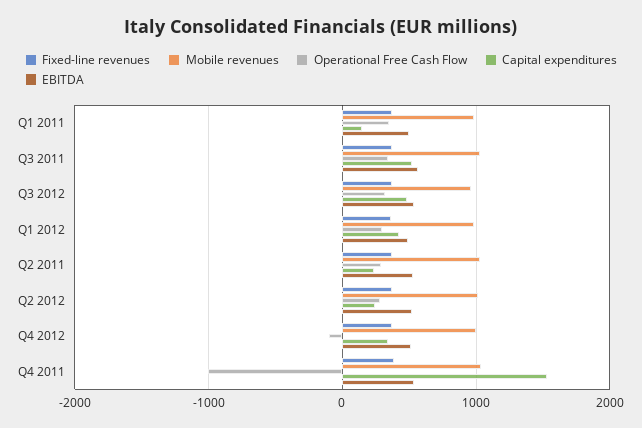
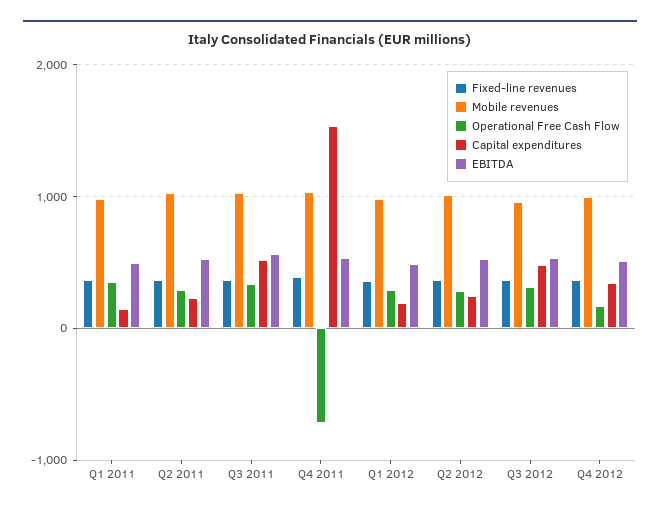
  {
    "Fixed-line revenues": {
      "Q1 2011": 400,
      "Q3 2011": 400,
      "Q3 2012": 400,
      "Q1 2012": 400,
      "Q2 2011": 400,
      "Q2 2012": 400,
      "Q4 2012": 400,
      "Q4 2011": 400
    },
    "Mobile revenues": {
      "Q1 2011": 1000,
      "Q3 2011": 1000,
      "Q3 2012": 1000,
      "Q1 2012": 1000,
      "Q2 2011": 1000,
      "Q2 2012": 1000,
      "Q4 2012": 1000,
      "Q4 2011": 1000
    },
    "Operational Free Cash Flow": {
      "Q1 2011": 400,
      "Q3 2011": 300,
      "Q3 2012": 300,
      "Q1 2012": 300,
      "Q2 2011": 300,
      "Q2 2012": 300,
-     "Q4 2012": -100,
+     "Q4 2012": 200,
-     "Q4 2011": -1000
+     "Q4 2011": -700
    },
    "Capital expenditures": {
      "Q1 2011": 100,
      "Q3 2011": 500,
      "Q3 2012": 500,
-     "Q1 2012": 400,
+     "Q1 2012": 200,
      "Q2 2011": 200,
      "Q2 2012": 200,
      "Q4 2012": 300,
      "Q4 2011": 1500
    },
    "EBITDA": {
      "Q1 2011": 500,
      "Q3 2011": 600,
      "Q3 2012": 500,
      "Q1 2012": 500,
      "Q2 2011": 500,
      "Q2 2012": 500,
      "Q4 2012": 500,
      "Q4 2011": 500
    }
  }

